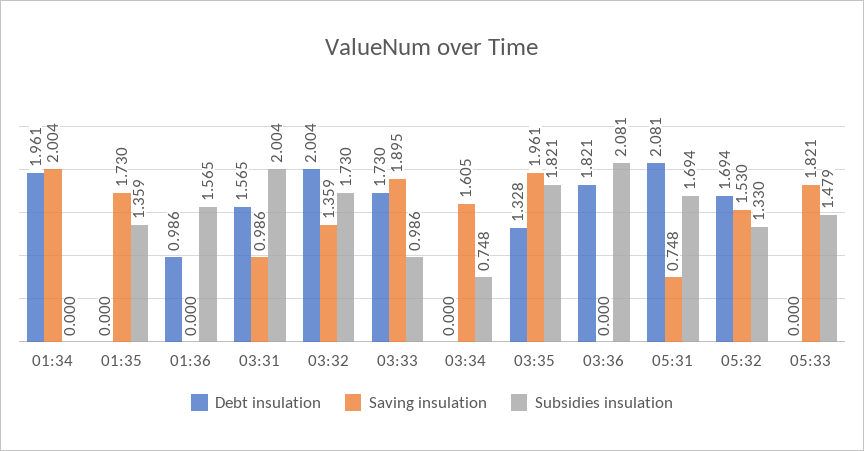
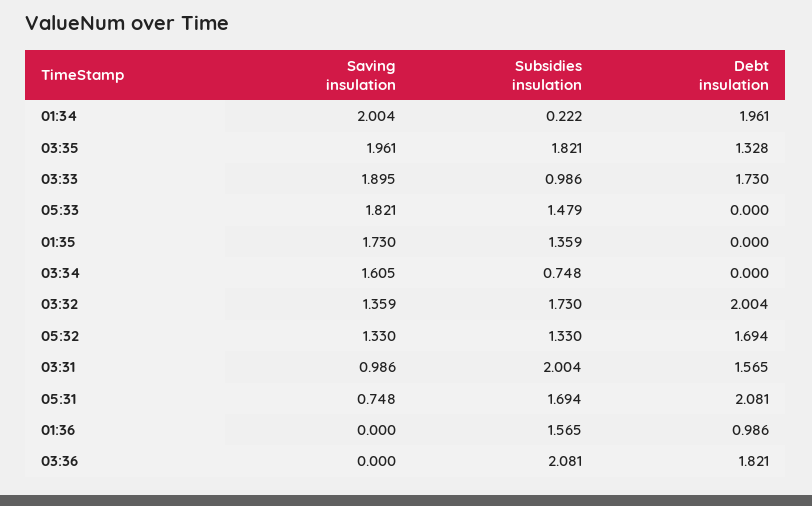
  {
    "Debt insulation": {
      "01:34": 1.961,
      "01:35": 0,
      "01:36": 0.986,
      "03:31": 1.565,
      "03:32": 2.004,
      "03:33": 1.73,
      "03:34": 0,
      "03:35": 1.328,
      "03:36": 1.821,
      "05:31": 2.081,
      "05:32": 1.694,
      "05:33": 0
    },
    "Saving insulation": {
      "01:34": 2.004,
      "01:35": 1.73,
      "01:36": 0,
      "03:31": 0.986,
      "03:32": 1.359,
      "03:33": 1.895,
      "03:34": 1.605,
      "03:35": 1.961,
      "03:36": 0,
      "05:31": 0.748,
-     "05:32": 1.53,
+     "05:32": 1.33,
      "05:33": 1.821
    },
    "Subsidies insulation": {
-     "01:34": 0,
+     "01:34": 0.222,
      "01:35": 1.359,
      "01:36": 1.565,
      "03:31": 2.004,
      "03:32": 1.73,
      "03:33": 0.986,
      "03:34": 0.748,
      "03:35": 1.821,
      "03:36": 2.081,
      "05:31": 1.694,
      "05:32": 1.33,
      "05:33": 1.479
    }
  }

